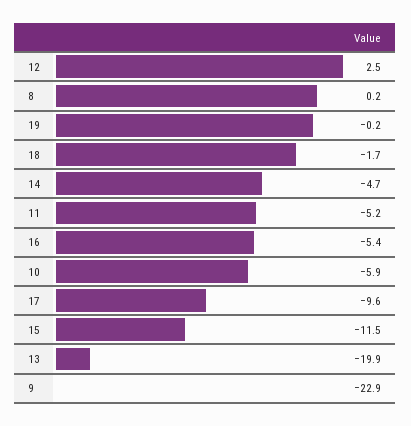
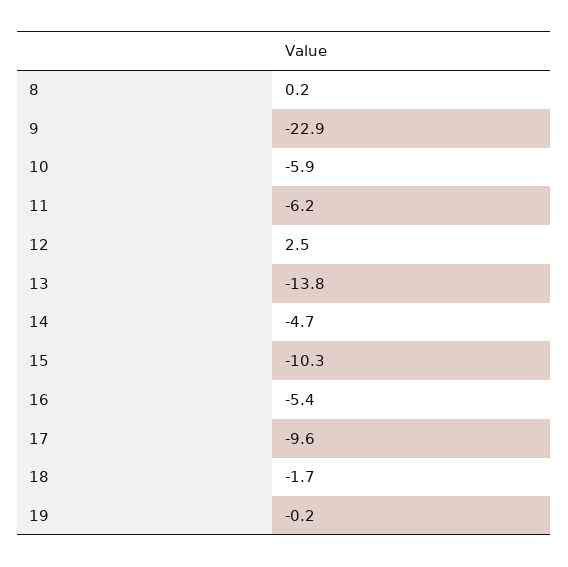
  {
    "12": 2.5,
    "8": 0.2,
    "19": -0.2,
    "18": -1.7,
    "14": -4.7,
-   "11": -5.2,
+   "11": -6.2,
    "16": -5.4,
    "10": -5.9,
    "17": -9.6,
-   "15": -11.5,
+   "15": -10.3,
-   "13": -19.9,
+   "13": -13.8,
    "9": -22.9
  }

